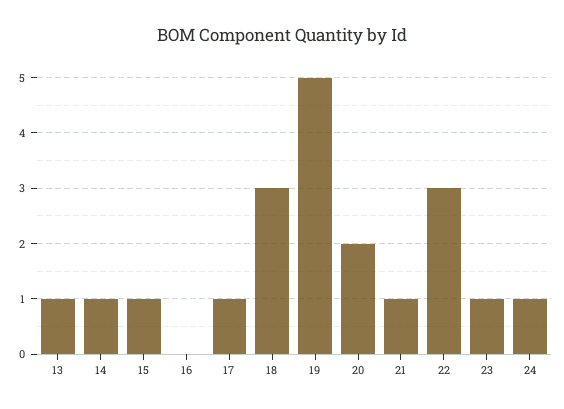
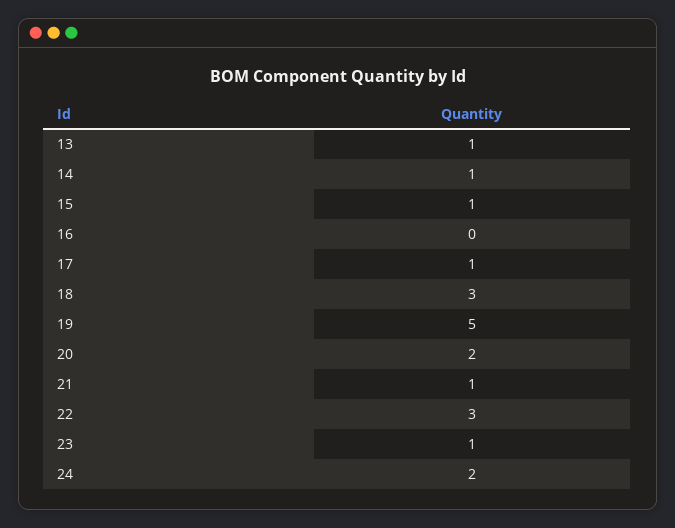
  {
    "13": 1,
    "14": 1,
    "15": 1,
    "16": 0,
    "17": 1,
    "18": 3,
    "19": 5,
    "20": 2,
    "21": 1,
    "22": 3,
    "23": 1,
-   "24": 1
+   "24": 2
  }

